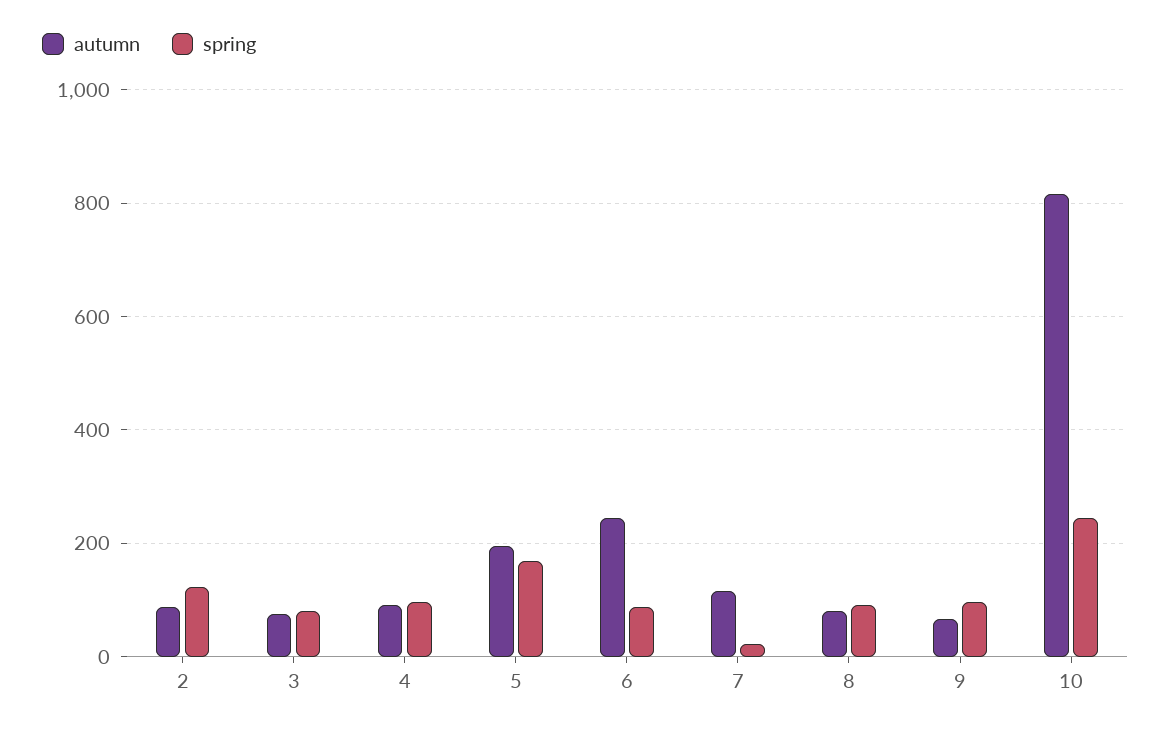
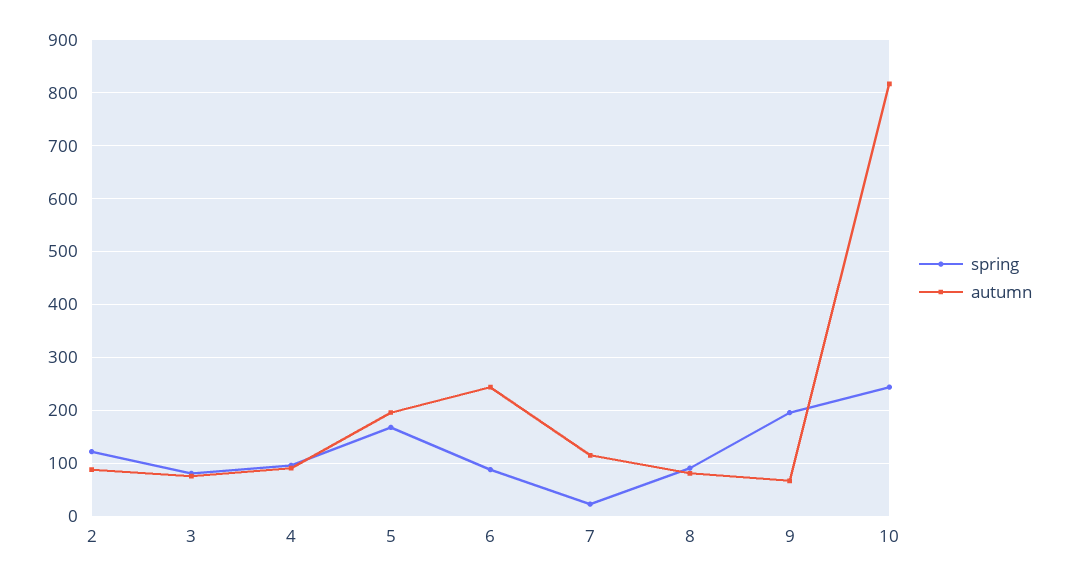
  {
    "autumn": {
      "2": 80,
      "3": 80,
      "4": 100,
      "5": 200,
      "6": 240,
      "7": 120,
      "8": 80,
      "9": 60,
      "10": 820
    },
    "spring": {
      "2": 120,
      "3": 80,
      "4": 100,
      "5": 160,
      "6": 80,
      "7": 20,
      "8": 100,
-     "9": 100,
+     "9": 200,
      "10": 240
    }
  }

